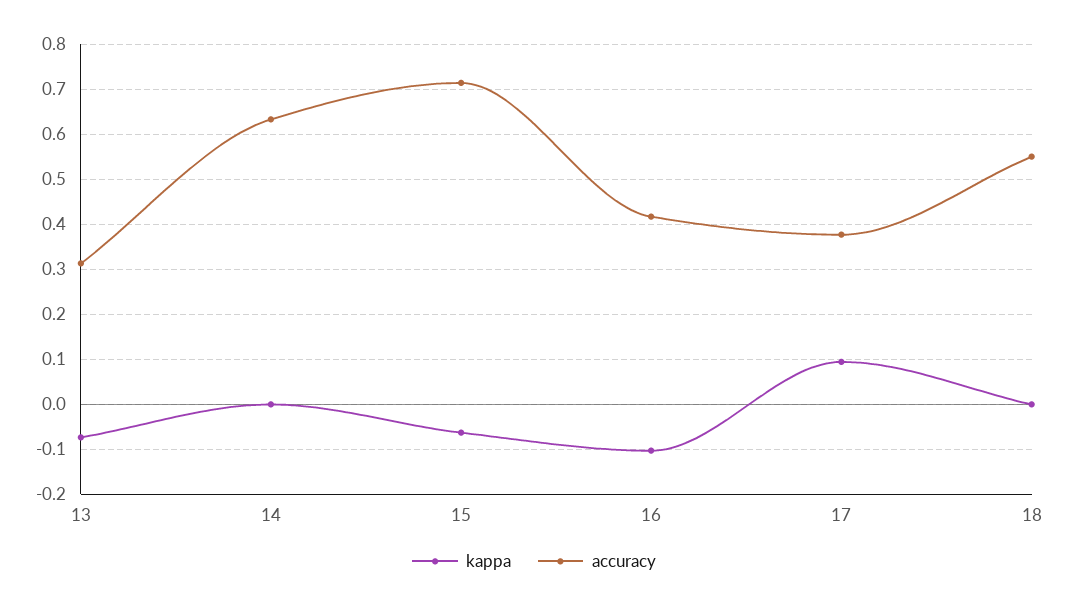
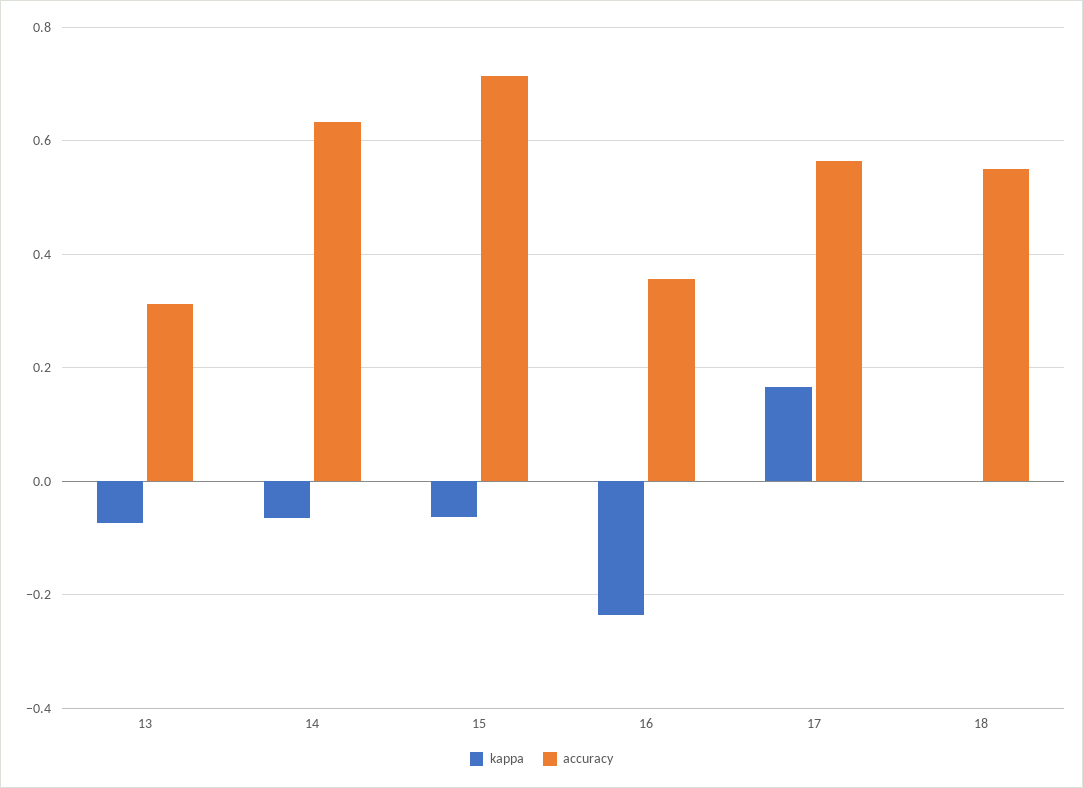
  {
    "kappa": {
      "13": -0.08,
-     "14": 0,
+     "14": -0.06,
      "15": -0.06,
-     "16": -0.1,
+     "16": -0.24,
-     "17": 0.1,
+     "17": 0.16,
      "18": 0
    },
    "accuracy": {
      "13": 0.32,
      "14": 0.64,
      "15": 0.72,
-     "16": 0.42,
+     "16": 0.36,
-     "17": 0.38,
+     "17": 0.56,
      "18": 0.56
    }
  }

